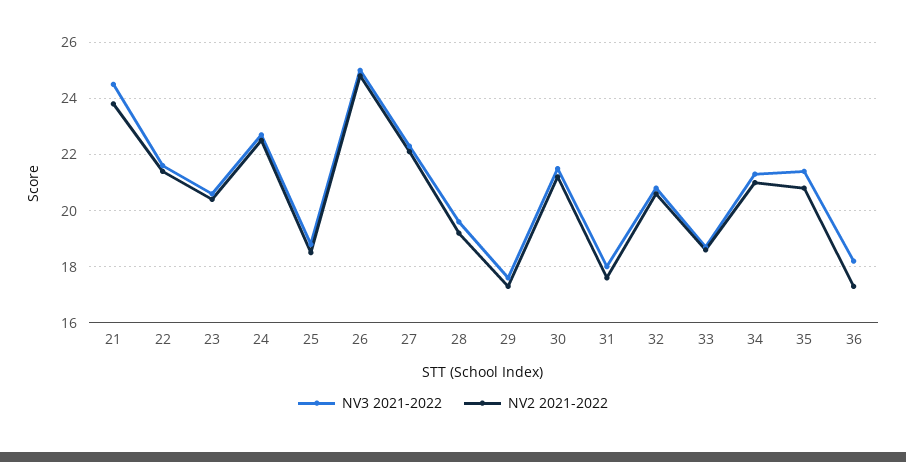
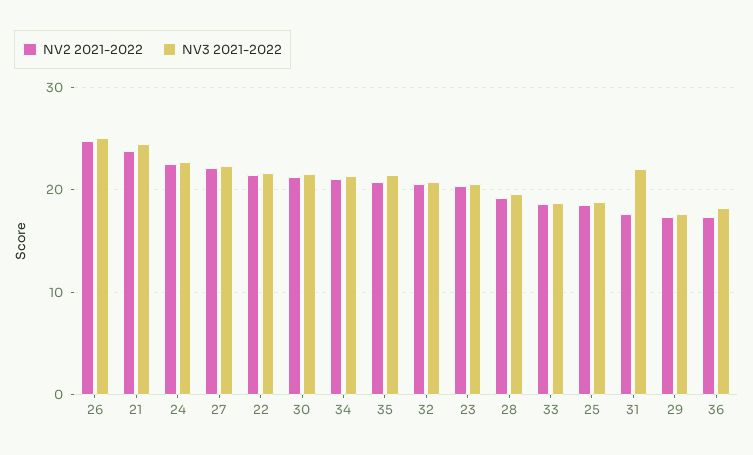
  {
    "NV3 2021-2022": {
      "21": 24.5,
      "22": 21.5,
      "23": 20.5,
      "24": 22.5,
      "25": 19,
      "26": 25,
      "27": 22.5,
      "28": 19.5,
      "29": 17.5,
      "30": 21.5,
-     "31": 18,
+     "31": 22,
      "32": 21,
      "33": 18.5,
      "34": 21.5,
      "35": 21.5,
      "36": 18
    },
    "NV2 2021-2022": {
      "21": 24,
      "22": 21.5,
      "23": 20.5,
      "24": 22.5,
      "25": 18.5,
      "26": 25,
      "27": 22,
      "28": 19,
      "29": 17.5,
      "30": 21,
      "31": 17.5,
      "32": 20.5,
      "33": 18.5,
      "34": 21,
      "35": 21,
      "36": 17.5
    }
  }

